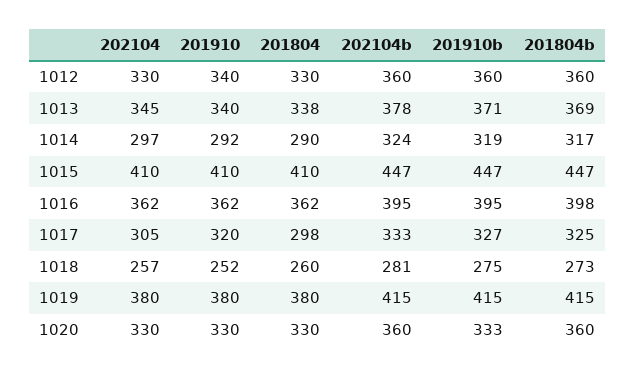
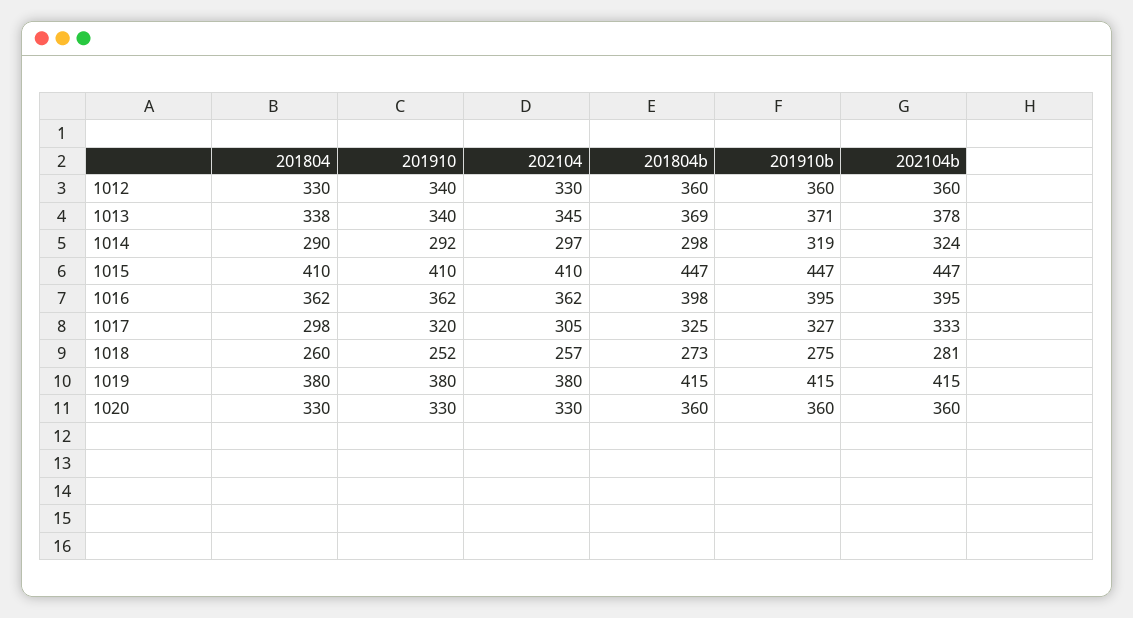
  {
    "202104": {
      "1012": 330,
      "1013": 345,
      "1014": 297,
      "1015": 410,
      "1016": 362,
      "1017": 305,
      "1018": 257,
      "1019": 380,
      "1020": 330
    },
    "201910": {
      "1012": 340,
      "1013": 340,
      "1014": 292,
      "1015": 410,
      "1016": 362,
      "1017": 320,
      "1018": 252,
      "1019": 380,
      "1020": 330
    },
    "201804": {
      "1012": 330,
      "1013": 338,
      "1014": 290,
      "1015": 410,
      "1016": 362,
      "1017": 298,
      "1018": 260,
      "1019": 380,
      "1020": 330
    },
    "202104b": {
      "1012": 360,
      "1013": 378,
      "1014": 324,
      "1015": 447,
      "1016": 395,
      "1017": 333,
      "1018": 281,
      "1019": 415,
      "1020": 360
    },
    "201910b": {
      "1012": 360,
      "1013": 371,
      "1014": 319,
      "1015": 447,
      "1016": 395,
      "1017": 327,
      "1018": 275,
      "1019": 415,
-     "1020": 333
+     "1020": 360
    },
    "201804b": {
      "1012": 360,
      "1013": 369,
-     "1014": 317,
+     "1014": 298,
      "1015": 447,
      "1016": 398,
      "1017": 325,
      "1018": 273,
      "1019": 415,
      "1020": 360
    }
  }

